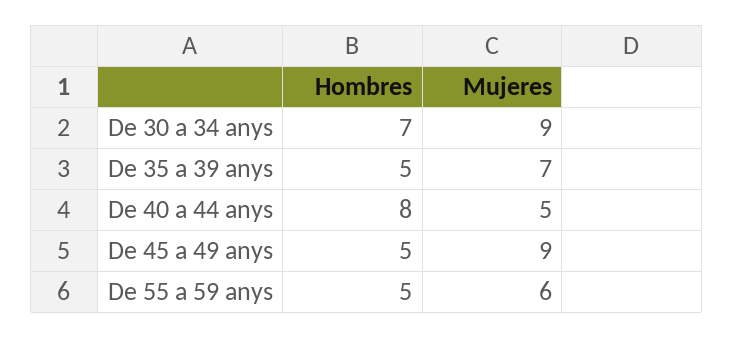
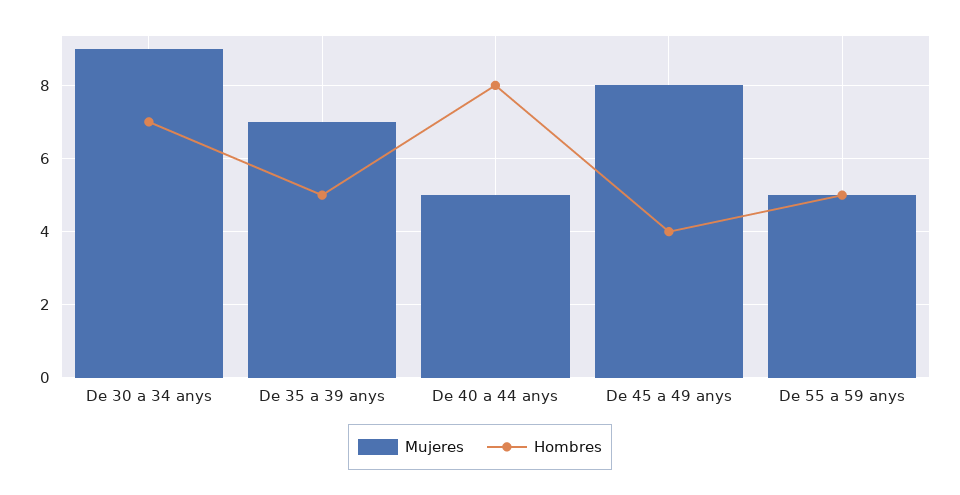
  {
    "Hombres": {
      "De 30 a 34 anys": 7,
      "De 35 a 39 anys": 5,
      "De 40 a 44 anys": 8,
-     "De 45 a 49 anys": 5,
+     "De 45 a 49 anys": 4,
      "De 55 a 59 anys": 5
    },
    "Mujeres": {
      "De 30 a 34 anys": 9,
      "De 35 a 39 anys": 7,
      "De 40 a 44 anys": 5,
-     "De 45 a 49 anys": 9,
+     "De 45 a 49 anys": 8,
-     "De 55 a 59 anys": 6
+     "De 55 a 59 anys": 5
    }
  }

